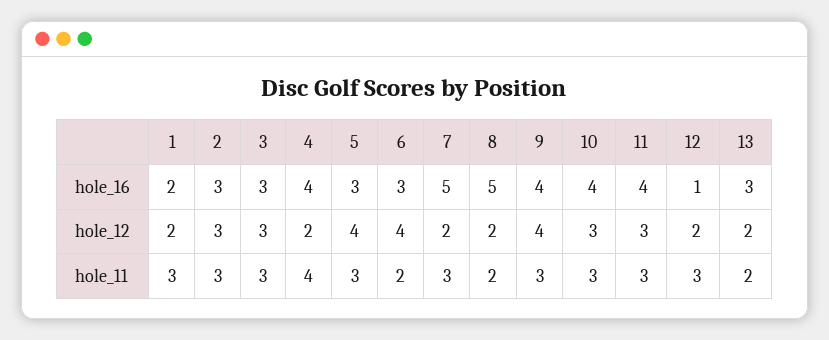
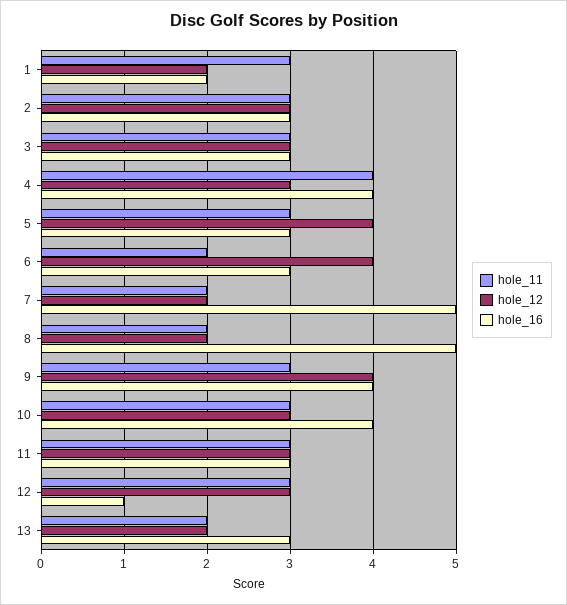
  {
    "hole_16": {
      "1": 2,
      "2": 3,
      "3": 3,
      "4": 4,
      "5": 3,
      "6": 3,
      "7": 5,
      "8": 5,
      "9": 4,
      "10": 4,
-     "11": 4,
+     "11": 3,
      "12": 1,
      "13": 3
    },
    "hole_12": {
      "1": 2,
      "2": 3,
      "3": 3,
-     "4": 2,
+     "4": 3,
      "5": 4,
      "6": 4,
      "7": 2,
      "8": 2,
      "9": 4,
      "10": 3,
      "11": 3,
-     "12": 2,
+     "12": 3,
      "13": 2
    },
    "hole_11": {
      "1": 3,
      "2": 3,
      "3": 3,
      "4": 4,
      "5": 3,
      "6": 2,
-     "7": 3,
+     "7": 2,
      "8": 2,
      "9": 3,
      "10": 3,
      "11": 3,
      "12": 3,
      "13": 2
    }
  }

